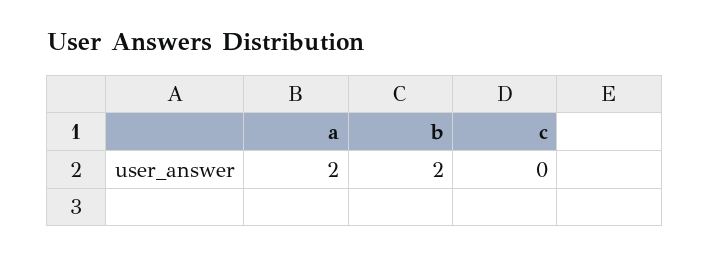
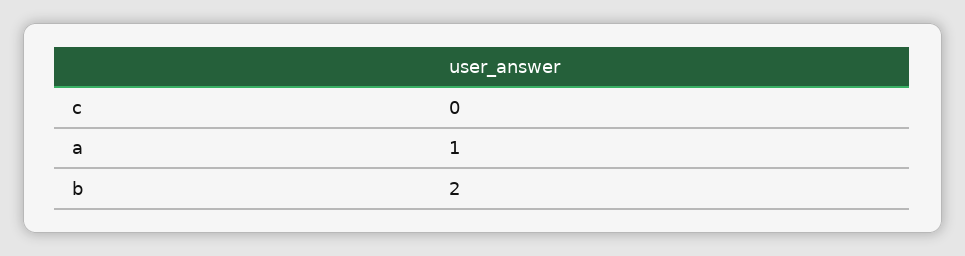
  {
-   "a": 2,
+   "a": 1,
    "b": 2,
    "c": 0
  }

